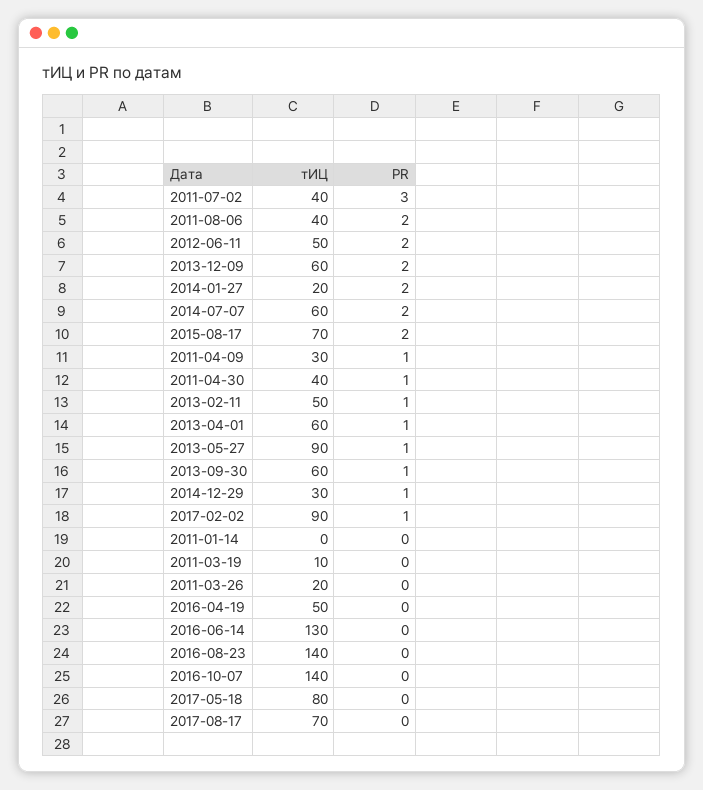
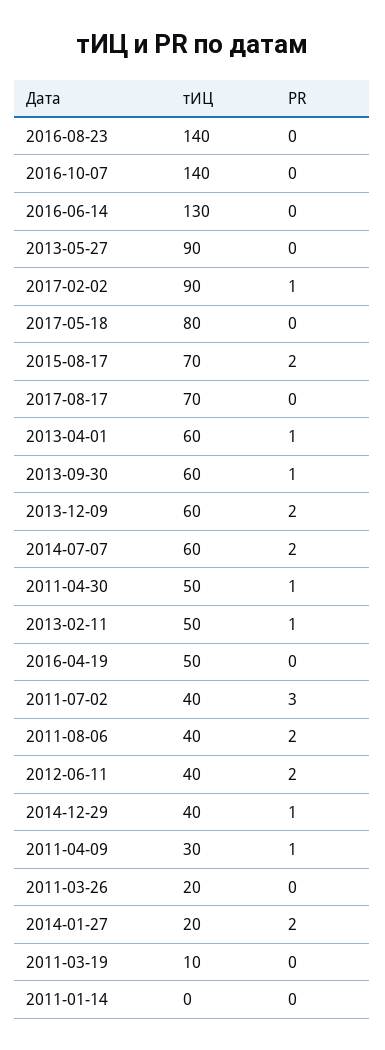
  {
    "тИЦ": {
      "2011-07-02": 40,
      "2011-08-06": 40,
-     "2012-06-11": 50,
+     "2012-06-11": 40,
      "2013-12-09": 60,
      "2014-01-27": 20,
      "2014-07-07": 60,
      "2015-08-17": 70,
      "2011-04-09": 30,
-     "2011-04-30": 40,
+     "2011-04-30": 50,
      "2013-02-11": 50,
      "2013-04-01": 60,
      "2013-05-27": 90,
      "2013-09-30": 60,
-     "2014-12-29": 30,
+     "2014-12-29": 40,
      "2017-02-02": 90,
      "2011-01-14": 0,
      "2011-03-19": 10,
      "2011-03-26": 20,
      "2016-04-19": 50,
      "2016-06-14": 130,
      "2016-08-23": 140,
      "2016-10-07": 140,
      "2017-05-18": 80,
      "2017-08-17": 70
    },
    "PR": {
      "2011-07-02": 3,
      "2011-08-06": 2,
      "2012-06-11": 2,
      "2013-12-09": 2,
      "2014-01-27": 2,
      "2014-07-07": 2,
      "2015-08-17": 2,
      "2011-04-09": 1,
      "2011-04-30": 1,
      "2013-02-11": 1,
      "2013-04-01": 1,
-     "2013-05-27": 1,
+     "2013-05-27": 0,
      "2013-09-30": 1,
      "2014-12-29": 1,
      "2017-02-02": 1,
      "2011-01-14": 0,
      "2011-03-19": 0,
      "2011-03-26": 0,
      "2016-04-19": 0,
      "2016-06-14": 0,
      "2016-08-23": 0,
      "2016-10-07": 0,
      "2017-05-18": 0,
      "2017-08-17": 0
    }
  }

